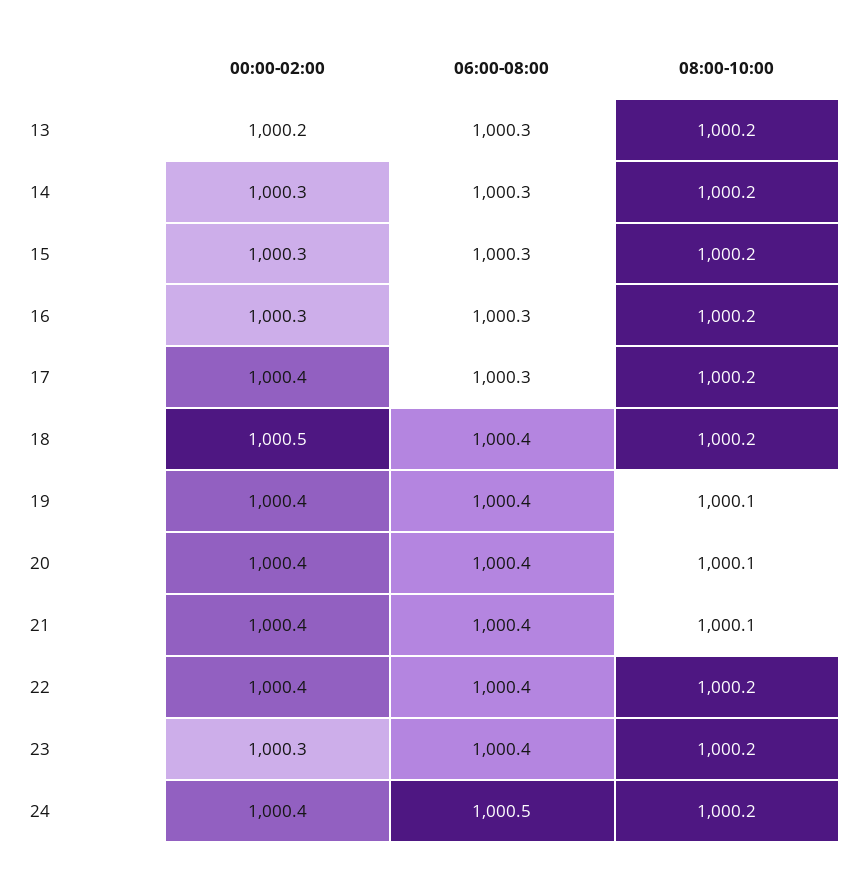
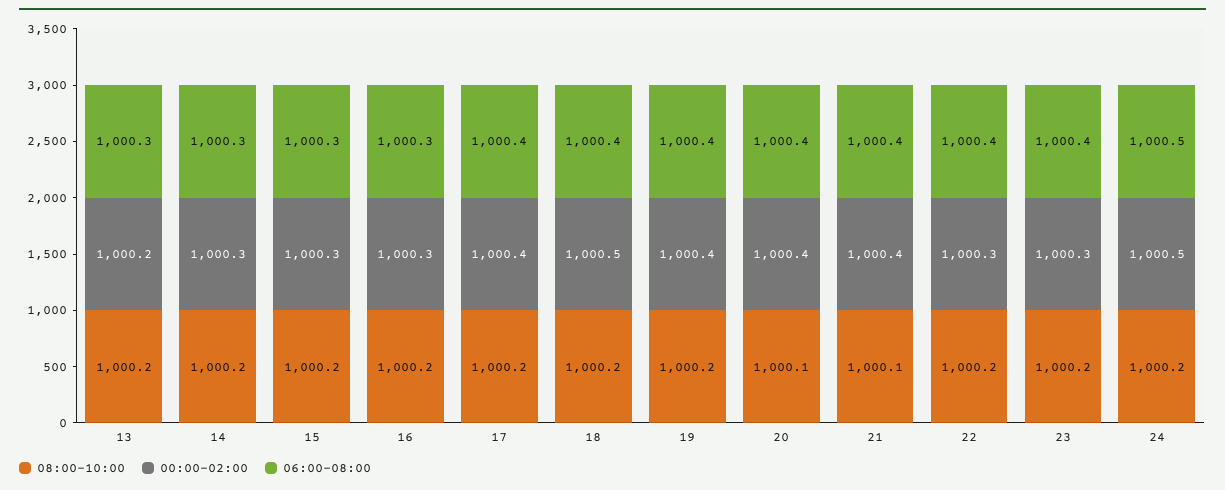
  {
    "00:00-02:00": {
      "13": 1000.2,
      "14": 1000.3,
      "15": 1000.3,
      "16": 1000.3,
      "17": 1000.4,
      "18": 1000.5,
      "19": 1000.4,
      "20": 1000.4,
      "21": 1000.4,
-     "22": 1000.4,
+     "22": 1000.3,
      "23": 1000.3,
-     "24": 1000.4
+     "24": 1000.5
    },
    "06:00-08:00": {
      "13": 1000.3,
      "14": 1000.3,
      "15": 1000.3,
      "16": 1000.3,
-     "17": 1000.3,
+     "17": 1000.4,
      "18": 1000.4,
      "19": 1000.4,
      "20": 1000.4,
      "21": 1000.4,
      "22": 1000.4,
      "23": 1000.4,
      "24": 1000.5
    },
    "08:00-10:00": {
      "13": 1000.2,
      "14": 1000.2,
      "15": 1000.2,
      "16": 1000.2,
      "17": 1000.2,
      "18": 1000.2,
-     "19": 1000.1,
+     "19": 1000.2,
      "20": 1000.1,
      "21": 1000.1,
      "22": 1000.2,
      "23": 1000.2,
      "24": 1000.2
    }
  }

